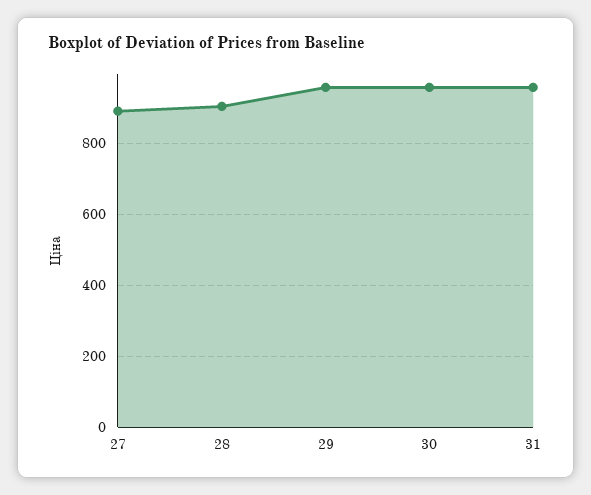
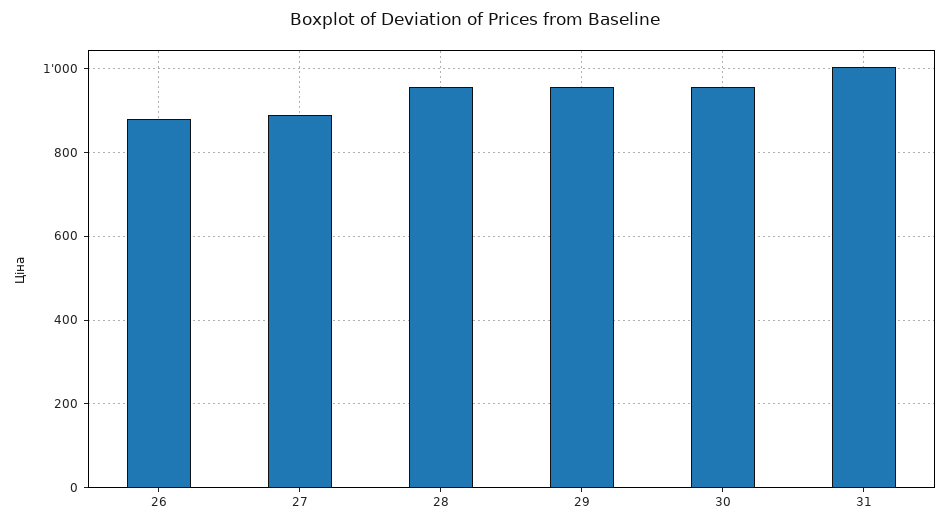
  {
    "27": 880,
-   "28": 900,
+   "28": 960,
    "29": 960,
    "30": 960,
-   "31": 960
+   "31": 1000,
+   "26": 880
  }

